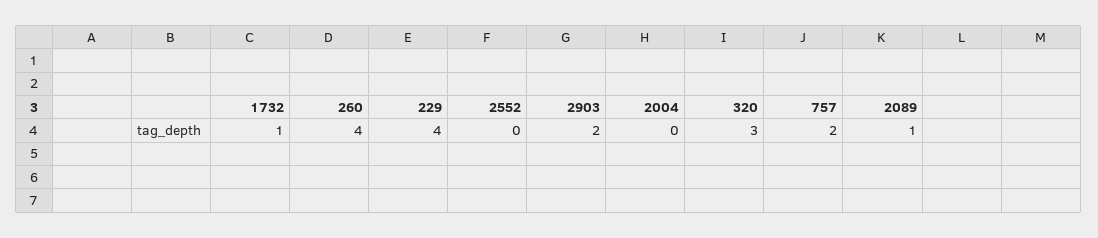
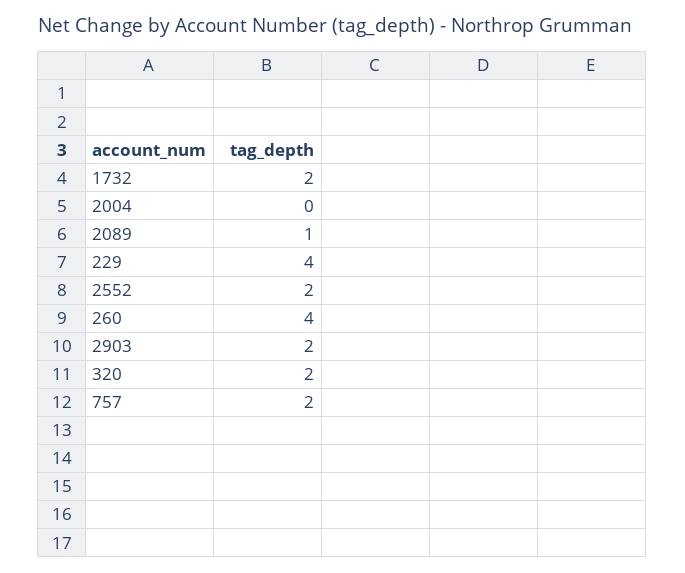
  {
-   "1732": 1,
+   "1732": 2,
    "260": 4,
    "229": 4,
-   "2552": 0,
+   "2552": 2,
    "2903": 2,
    "2004": 0,
-   "320": 3,
+   "320": 2,
    "757": 2,
    "2089": 1
  }

